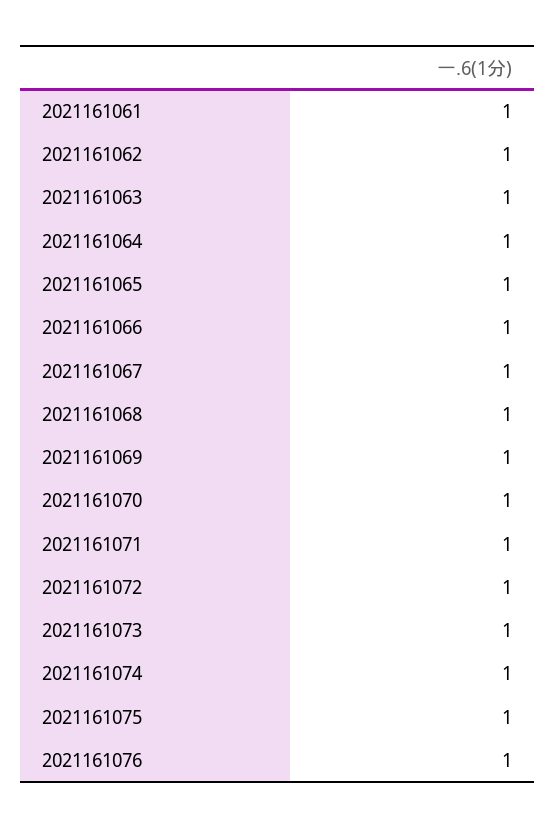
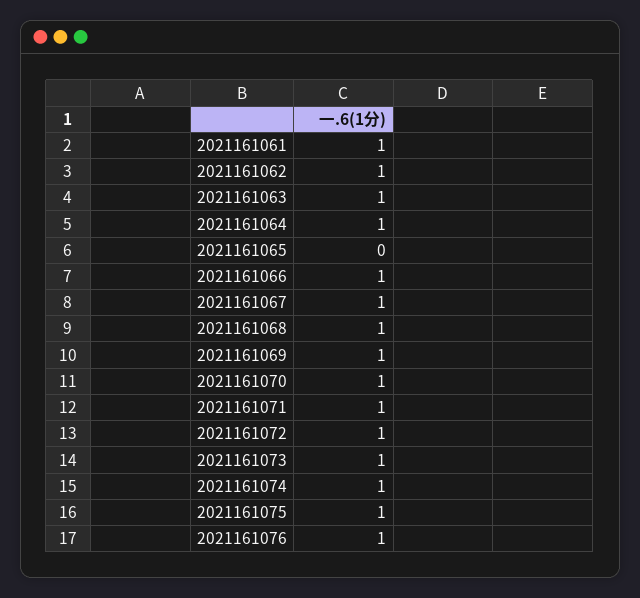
  {
    "2021161061": 1,
    "2021161062": 1,
    "2021161063": 1,
    "2021161064": 1,
-   "2021161065": 1,
+   "2021161065": 0,
    "2021161066": 1,
    "2021161067": 1,
    "2021161068": 1,
    "2021161069": 1,
    "2021161070": 1,
    "2021161071": 1,
    "2021161072": 1,
    "2021161073": 1,
    "2021161074": 1,
    "2021161075": 1,
    "2021161076": 1
  }

